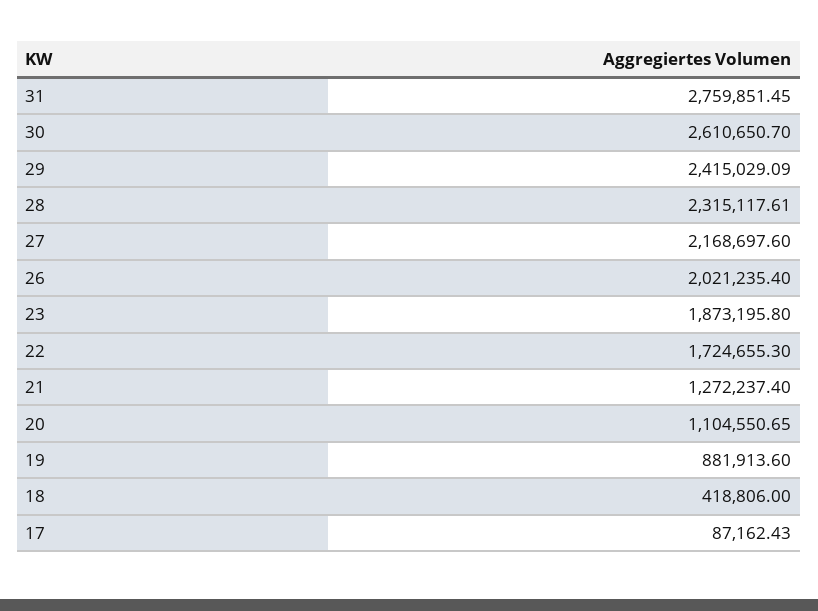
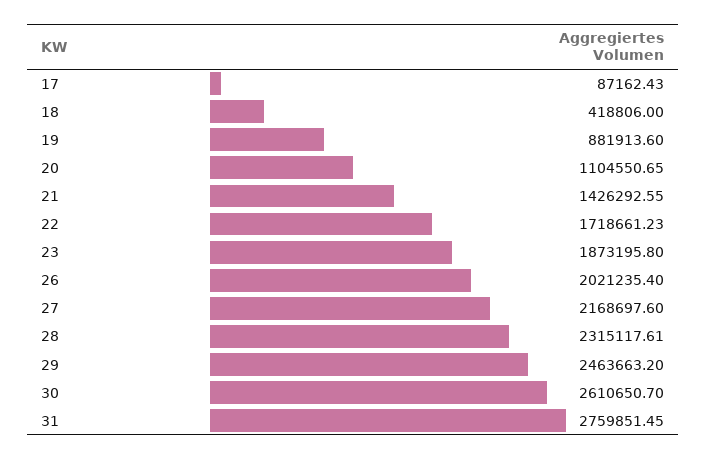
  {
    "31": 2759851.45,
    "30": 2610650.7,
-   "29": 2415029.09,
+   "29": 2463663.2,
    "28": 2315117.61,
    "27": 2168697.6,
    "26": 2021235.4,
    "23": 1873195.8,
-   "22": 1724655.3,
+   "22": 1718661.23,
-   "21": 1272237.4,
+   "21": 1426292.55,
    "20": 1104550.65,
    "19": 881913.6,
    "18": 418806,
    "17": 87162.43
  }

